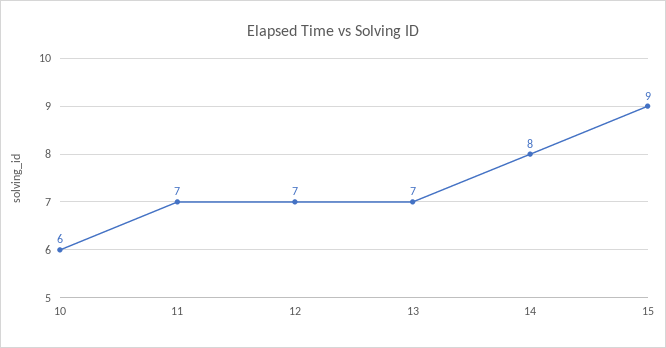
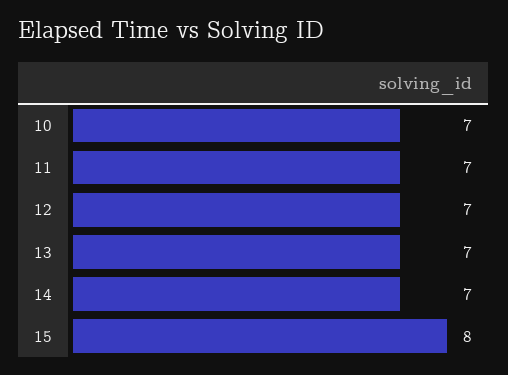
  {
-   "10": 6,
+   "10": 7,
    "11": 7,
    "12": 7,
    "13": 7,
-   "14": 8,
+   "14": 7,
-   "15": 9
+   "15": 8
  }

